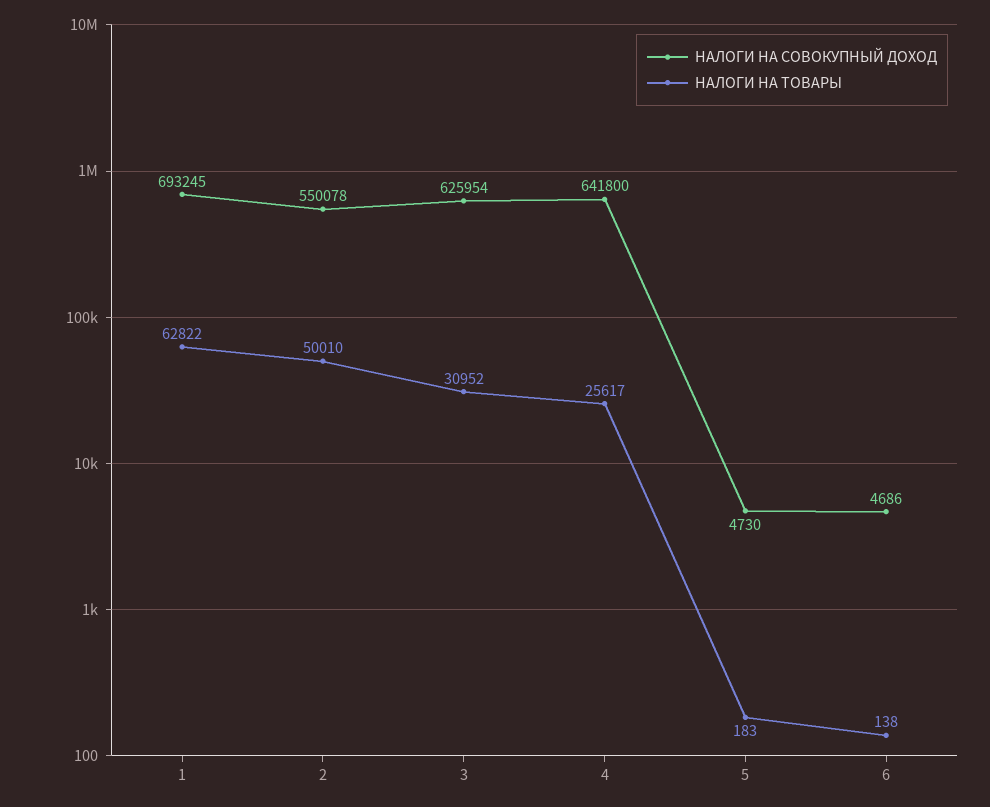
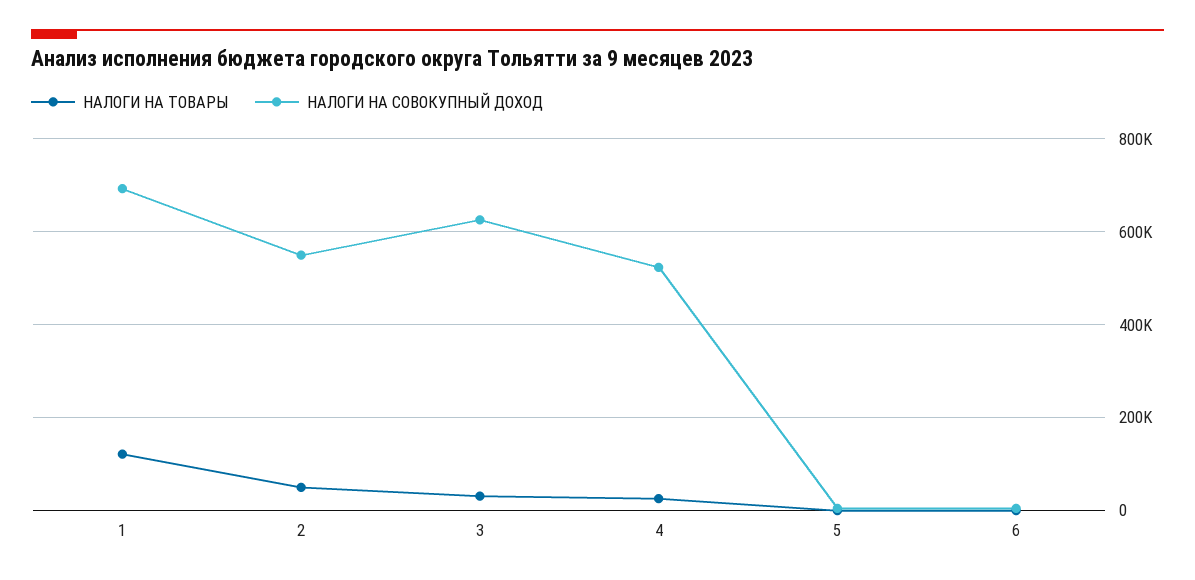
  {
    "НАЛОГИ НА СОВОКУПНЫЙ ДОХОД": {
      "1": 693245,
      "2": 550078,
      "3": 625954,
-     "4": 641800,
+     "4": 520000,
      "5": 4730,
      "6": 4686
    },
    "НАЛОГИ НА ТОВАРЫ": {
-     "1": 62822,
+     "1": 120000,
      "2": 50010,
      "3": 30952,
      "4": 25617,
      "5": 183,
      "6": 138
    }
  }

